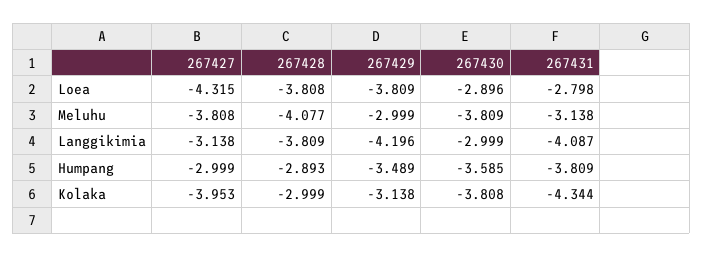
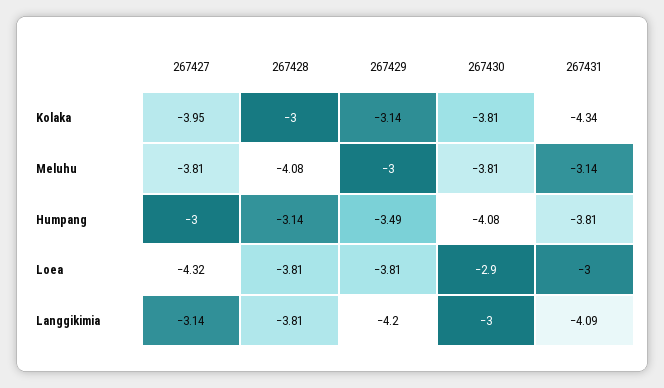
  {
    "267427": {
      "Loea": -4.315,
      "Meluhu": -3.808,
      "Langgikimia": -3.138,
      "Humpang": -2.999,
      "Kolaka": -3.953
    },
    "267428": {
      "Loea": -3.808,
      "Meluhu": -4.077,
      "Langgikimia": -3.809,
-     "Humpang": -2.893,
+     "Humpang": -3.14,
      "Kolaka": -2.999
    },
    "267429": {
      "Loea": -3.809,
      "Meluhu": -2.999,
      "Langgikimia": -4.196,
      "Humpang": -3.489,
      "Kolaka": -3.138
    },
    "267430": {
      "Loea": -2.896,
      "Meluhu": -3.809,
      "Langgikimia": -2.999,
-     "Humpang": -3.585,
+     "Humpang": -4.08,
      "Kolaka": -3.808
    },
    "267431": {
-     "Loea": -2.798,
+     "Loea": -3,
      "Meluhu": -3.138,
      "Langgikimia": -4.087,
      "Humpang": -3.809,
      "Kolaka": -4.344
    }
  }

